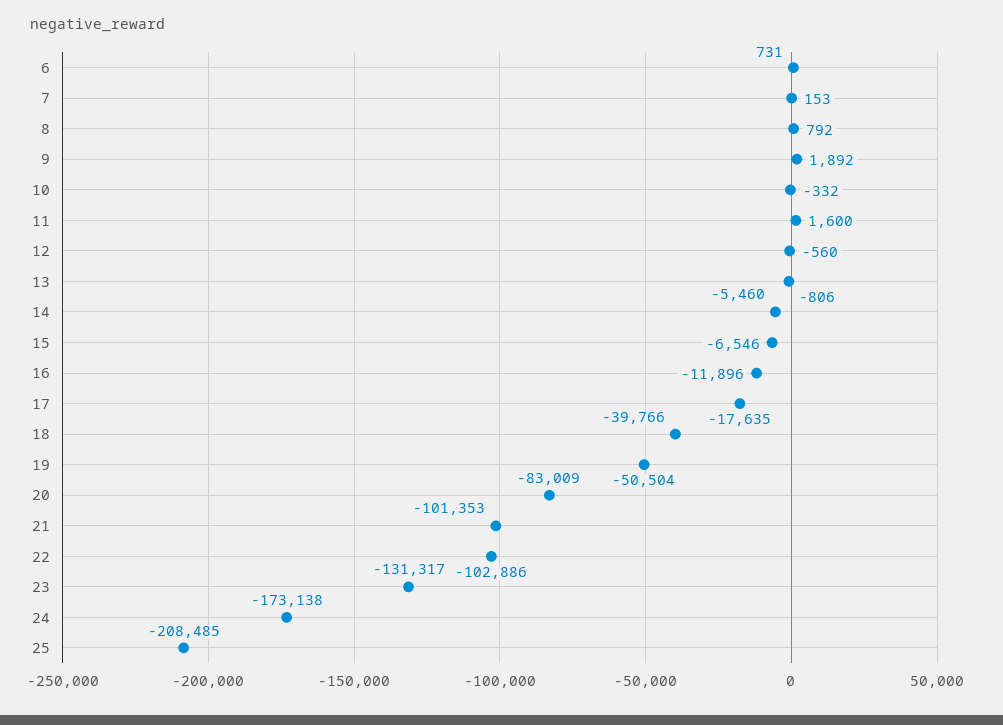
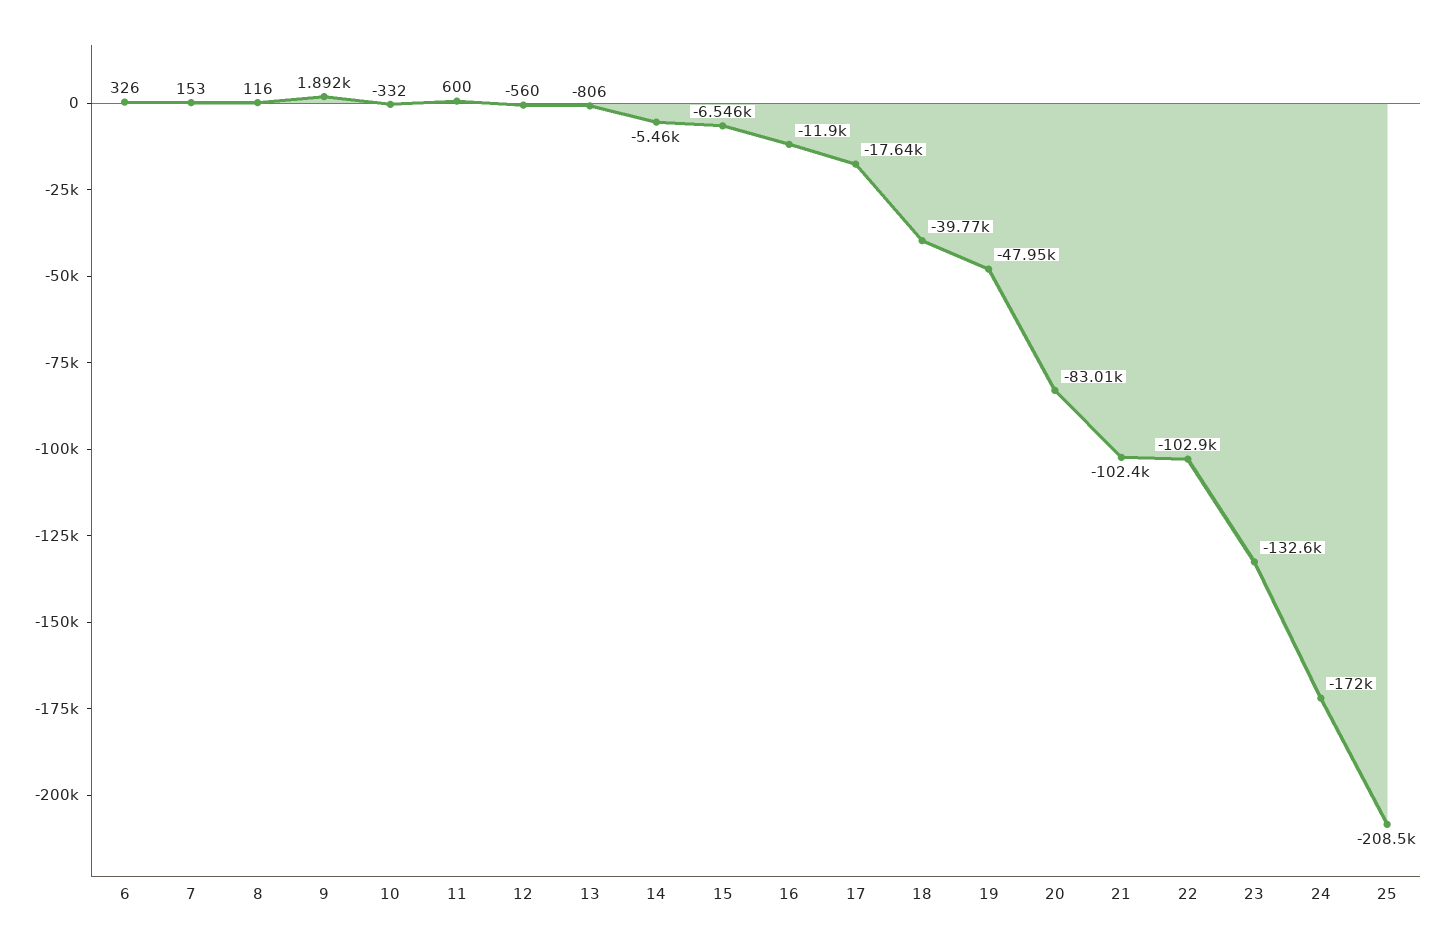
  {
-   "6": 731,
+   "6": 326,
    "7": 153,
-   "8": 792,
+   "8": 116,
    "9": 1892,
    "10": -332,
-   "11": 1600,
+   "11": 600,
    "12": -560,
    "13": -806,
    "14": -5460,
    "15": -6546,
    "16": -11896,
    "17": -17635,
    "18": -39766,
-   "19": -50504,
+   "19": -47950,
    "20": -83009,
-   "21": -101353,
+   "21": -102400,
    "22": -102886,
-   "23": -131317,
+   "23": -132600,
-   "24": -173138,
+   "24": -172000,
    "25": -208485
  }

